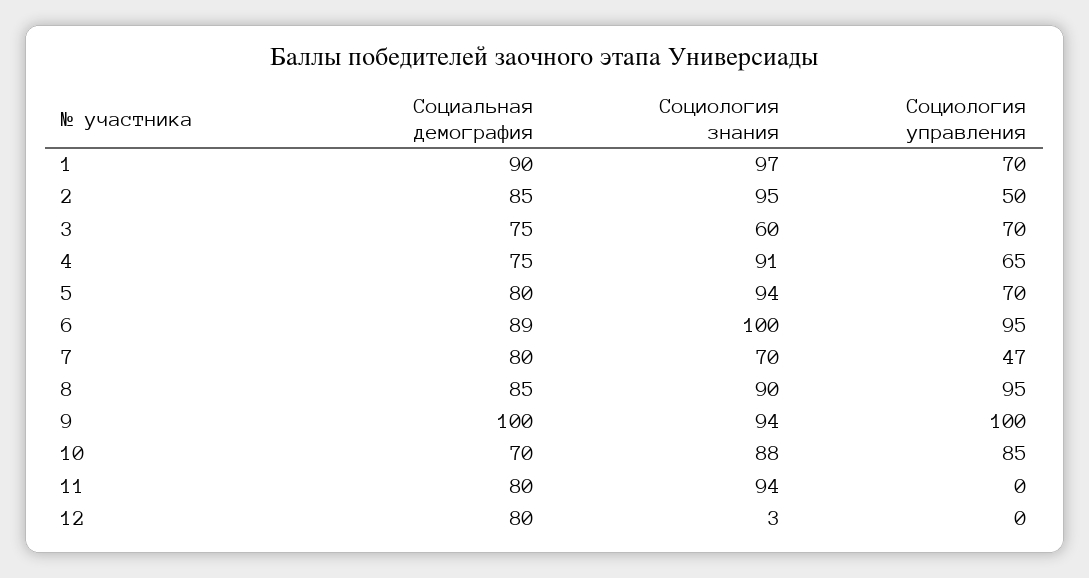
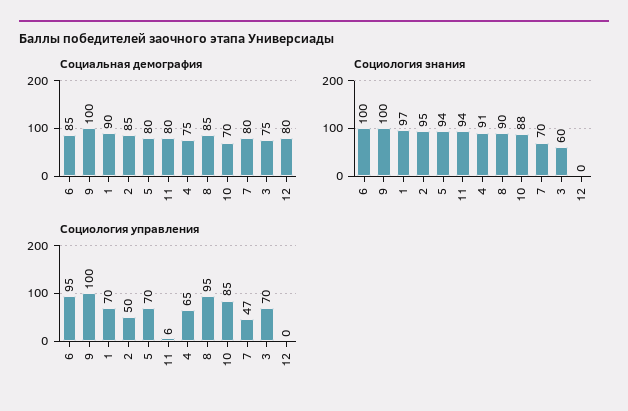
  {
    "Социальная демография": {
      "1": 90,
      "2": 85,
      "3": 75,
      "4": 75,
      "5": 80,
-     "6": 89,
+     "6": 85,
      "7": 80,
      "8": 85,
      "9": 100,
      "10": 70,
      "11": 80,
      "12": 80
    },
    "Социология знания": {
      "1": 97,
      "2": 95,
      "3": 60,
      "4": 91,
      "5": 94,
      "6": 100,
      "7": 70,
      "8": 90,
-     "9": 94,
+     "9": 100,
      "10": 88,
      "11": 94,
-     "12": 3
+     "12": 0
    },
    "Социология управления": {
      "1": 70,
      "2": 50,
      "3": 70,
      "4": 65,
      "5": 70,
      "6": 95,
      "7": 47,
      "8": 95,
      "9": 100,
      "10": 85,
-     "11": 0,
+     "11": 6,
      "12": 0
    }
  }

